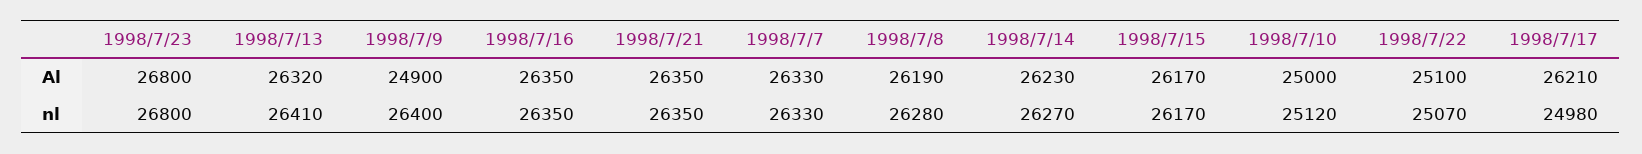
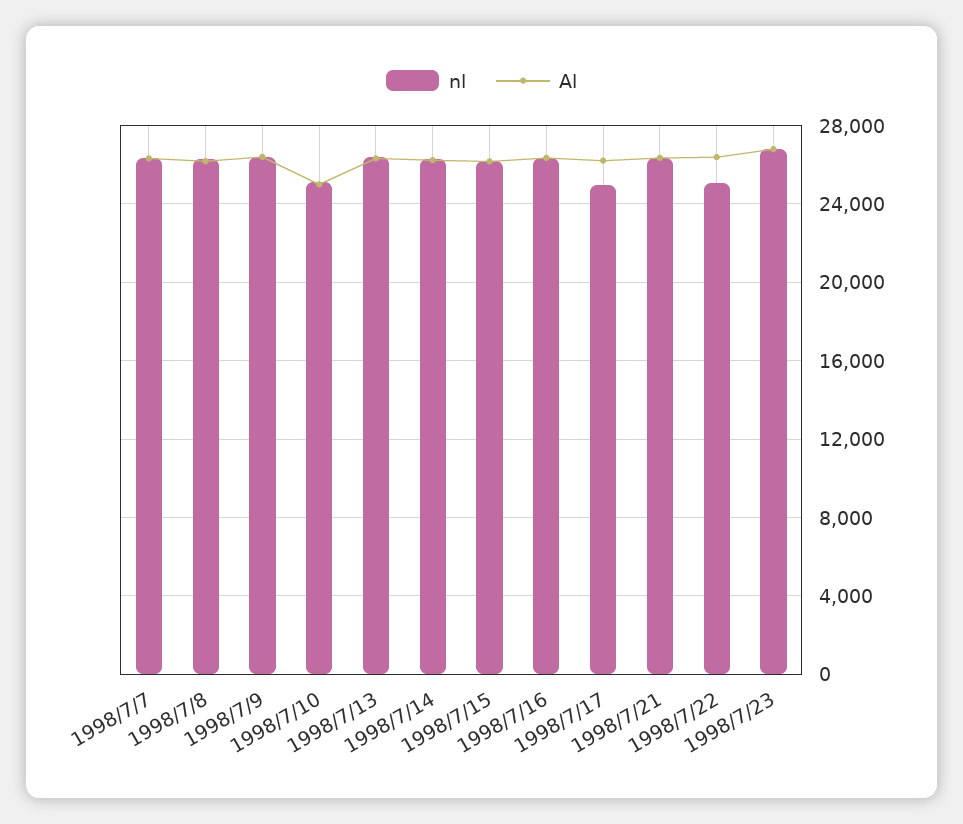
  {
    "Al": {
      "1998/7/23": 26800,
      "1998/7/13": 26320,
-     "1998/7/9": 24900,
+     "1998/7/9": 26500,
      "1998/7/16": 26350,
      "1998/7/21": 26350,
      "1998/7/7": 26330,
      "1998/7/8": 26190,
      "1998/7/14": 26230,
      "1998/7/15": 26170,
      "1998/7/10": 25000,
-     "1998/7/22": 25100,
+     "1998/7/22": 26500,
      "1998/7/17": 26210
    },
    "nl": {
      "1998/7/23": 26800,
      "1998/7/13": 26410,
      "1998/7/9": 26400,
      "1998/7/16": 26350,
      "1998/7/21": 26350,
      "1998/7/7": 26330,
      "1998/7/8": 26280,
      "1998/7/14": 26270,
      "1998/7/15": 26170,
      "1998/7/10": 25120,
      "1998/7/22": 25070,
      "1998/7/17": 24980
    }
  }

